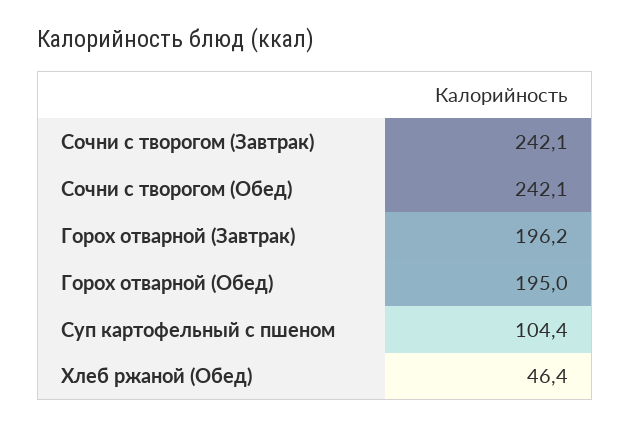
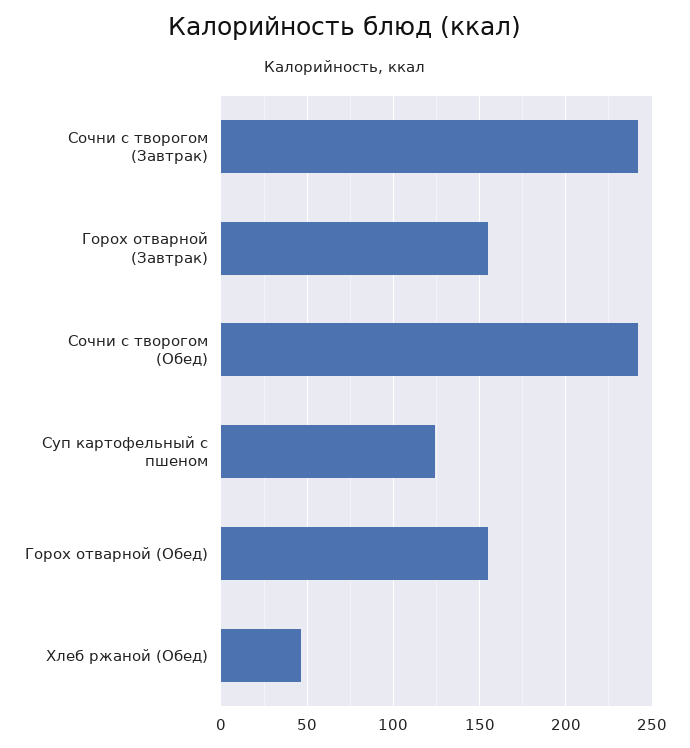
  {
    "Сочни с творогом (Завтрак)": 242.1,
    "Сочни с творогом (Обед)": 242.1,
-   "Горох отварной (Завтрак)": 196.2,
+   "Горох отварной (Завтрак)": 155,
-   "Горох отварной (Обед)": 195,
+   "Горох отварной (Обед)": 155,
-   "Суп картофельный с пшеном": 104.4,
+   "Суп картофельный с пшеном": 125,
    "Хлеб ржаной (Обед)": 46.4
  }

